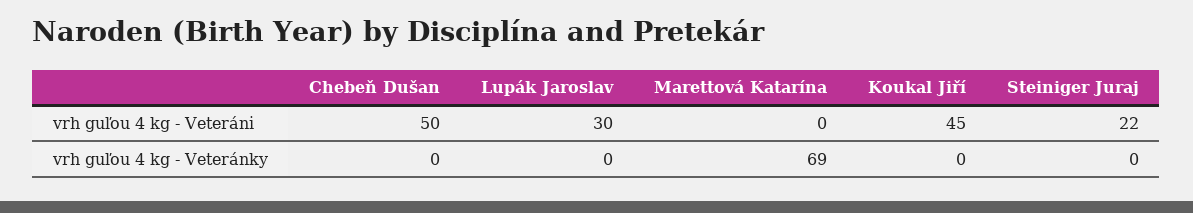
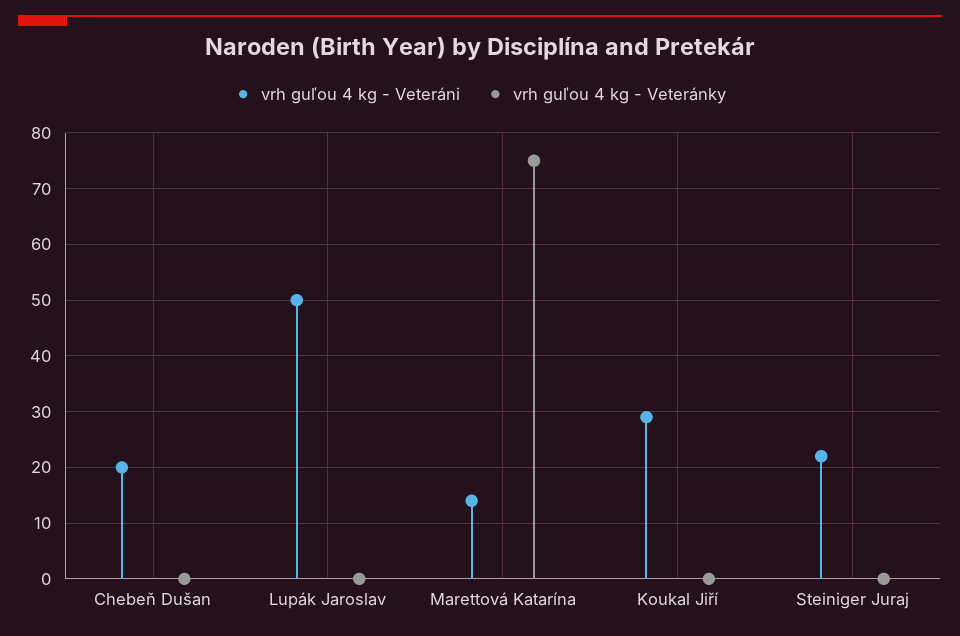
  {
    "vrh guľou 4 kg - Veteráni": {
-     "Chebeň Dušan": 50,
+     "Chebeň Dušan": 20,
-     "Lupák Jaroslav": 30,
+     "Lupák Jaroslav": 50,
-     "Marettová Katarína": 0,
+     "Marettová Katarína": 15,
-     "Koukal Jiří": 45,
+     "Koukal Jiří": 30,
      "Steiniger Juraj": 22
    },
    "vrh guľou 4 kg - Veteránky": {
      "Chebeň Dušan": 0,
      "Lupák Jaroslav": 0,
-     "Marettová Katarína": 69,
+     "Marettová Katarína": 75,
      "Koukal Jiří": 0,
      "Steiniger Juraj": 0
    }
  }

